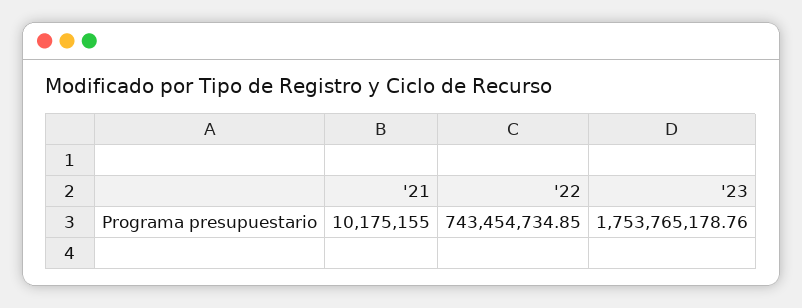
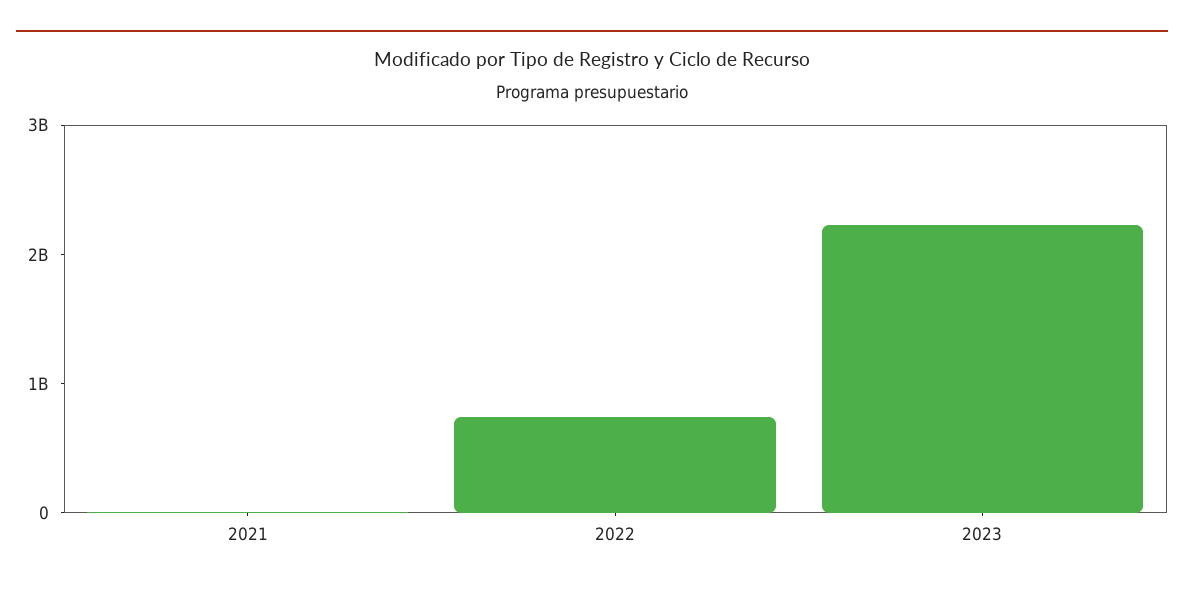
  {
    "'21": 10175155,
    "'22": 743454734.85,
-   "'23": 1753765178.76
+   "'23": 2200000000
  }

